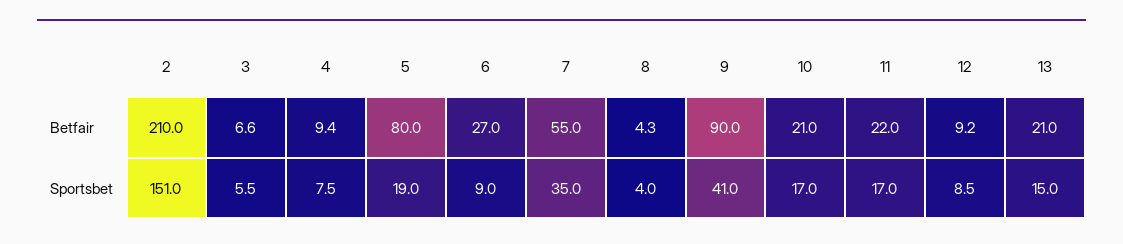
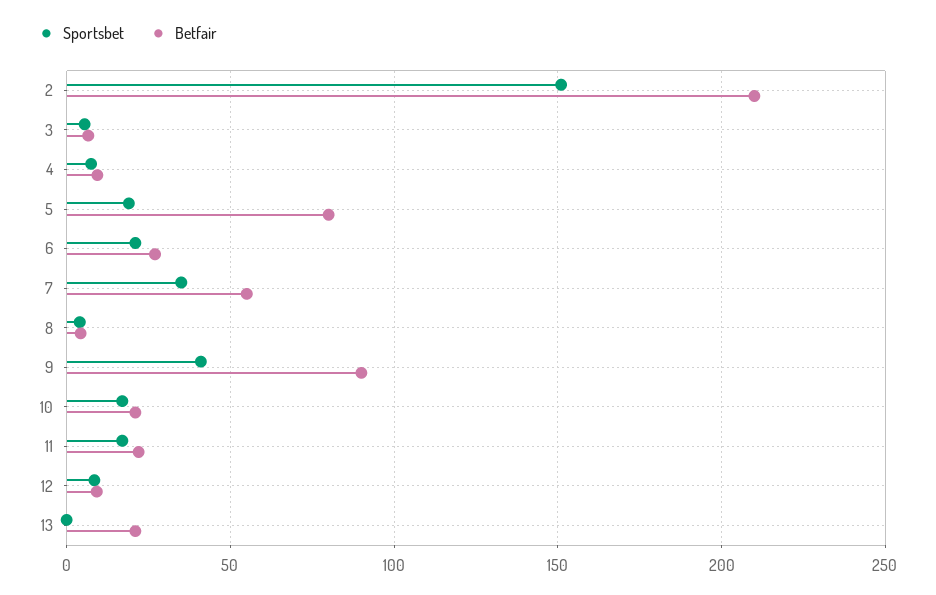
  {
    "Betfair": {
      "2": 210,
      "3": 6.6,
      "4": 9.4,
      "5": 80,
      "6": 27,
      "7": 55,
      "8": 4.3,
      "9": 90,
      "10": 21,
      "11": 22,
      "12": 9.2,
      "13": 21
    },
    "Sportsbet": {
      "2": 151,
      "3": 5.5,
      "4": 7.5,
      "5": 19,
-     "6": 9,
+     "6": 20,
      "7": 35,
      "8": 4,
      "9": 41,
      "10": 17,
      "11": 17,
      "12": 8.5,
-     "13": 15
+     "13": 0
    }
  }

